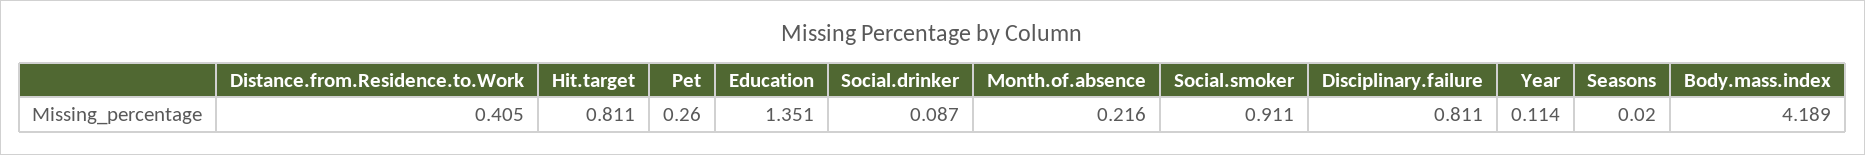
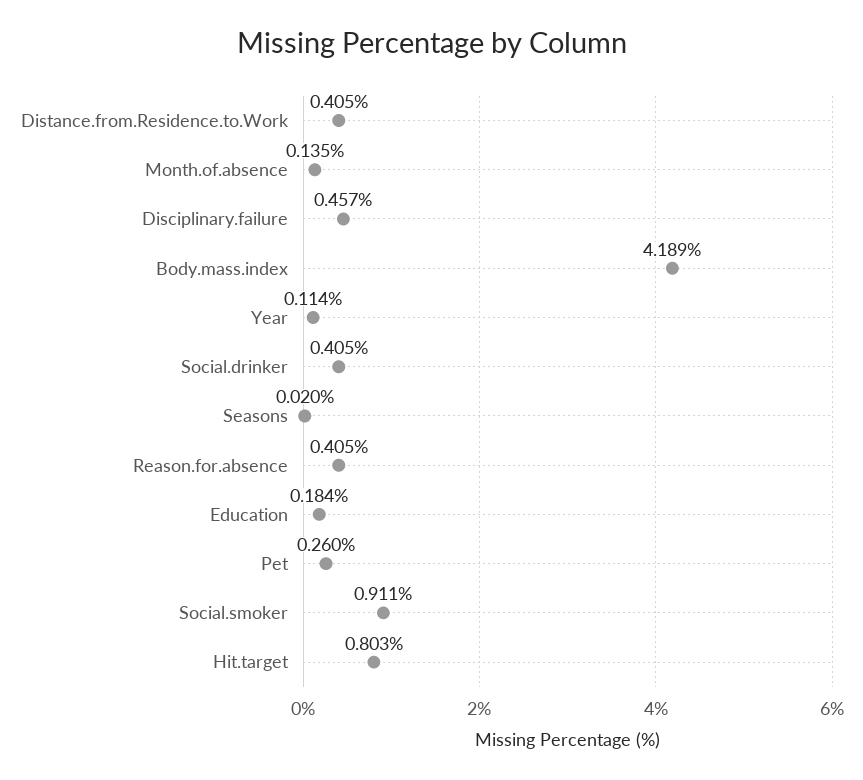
  {
    "Distance.from.Residence.to.Work": 0.405,
-   "Hit.target": 0.811,
+   "Hit.target": 0.803,
    "Pet": 0.26,
-   "Education": 1.351,
+   "Education": 0.184,
-   "Social.drinker": 0.087,
+   "Social.drinker": 0.405,
-   "Month.of.absence": 0.216,
+   "Month.of.absence": 0.135,
    "Social.smoker": 0.911,
-   "Disciplinary.failure": 0.811,
+   "Disciplinary.failure": 0.457,
    "Year": 0.114,
    "Seasons": 0.02,
-   "Body.mass.index": 4.189
+   "Body.mass.index": 4.189,
+   "Reason.for.absence": 0.405
  }

